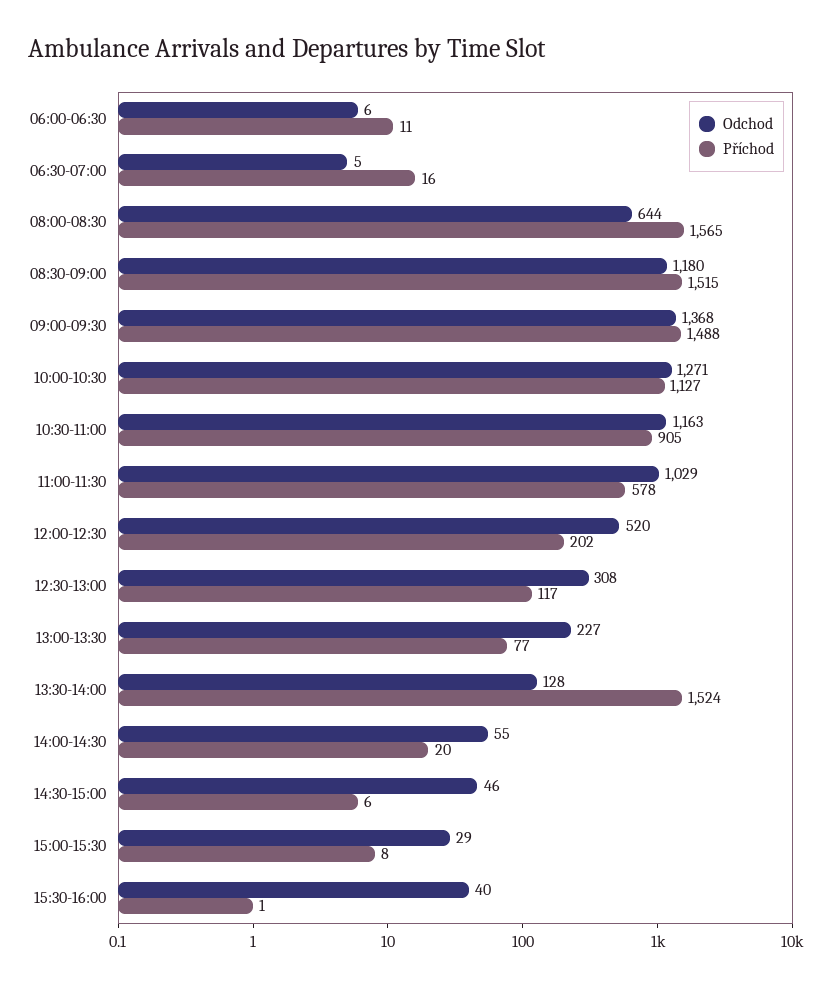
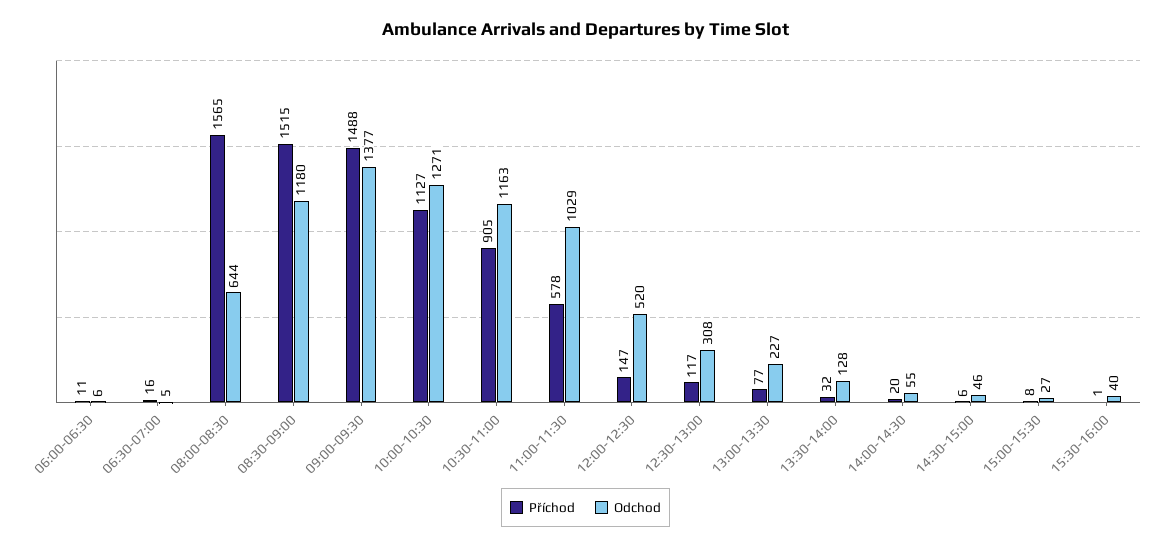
  {
    "Odchod": {
      "06:00-06:30": 6,
      "06:30-07:00": 5,
      "08:00-08:30": 644,
      "08:30-09:00": 1180,
-     "09:00-09:30": 1368,
+     "09:00-09:30": 1377,
      "10:00-10:30": 1271,
      "10:30-11:00": 1163,
      "11:00-11:30": 1029,
      "12:00-12:30": 520,
      "12:30-13:00": 308,
      "13:00-13:30": 227,
      "13:30-14:00": 128,
      "14:00-14:30": 55,
      "14:30-15:00": 46,
-     "15:00-15:30": 29,
+     "15:00-15:30": 27,
      "15:30-16:00": 40
    },
    "Příchod": {
      "06:00-06:30": 11,
      "06:30-07:00": 16,
      "08:00-08:30": 1565,
      "08:30-09:00": 1515,
      "09:00-09:30": 1488,
      "10:00-10:30": 1127,
      "10:30-11:00": 905,
      "11:00-11:30": 578,
-     "12:00-12:30": 202,
+     "12:00-12:30": 147,
      "12:30-13:00": 117,
      "13:00-13:30": 77,
-     "13:30-14:00": 1524,
+     "13:30-14:00": 32,
      "14:00-14:30": 20,
      "14:30-15:00": 6,
      "15:00-15:30": 8,
      "15:30-16:00": 1
    }
  }

